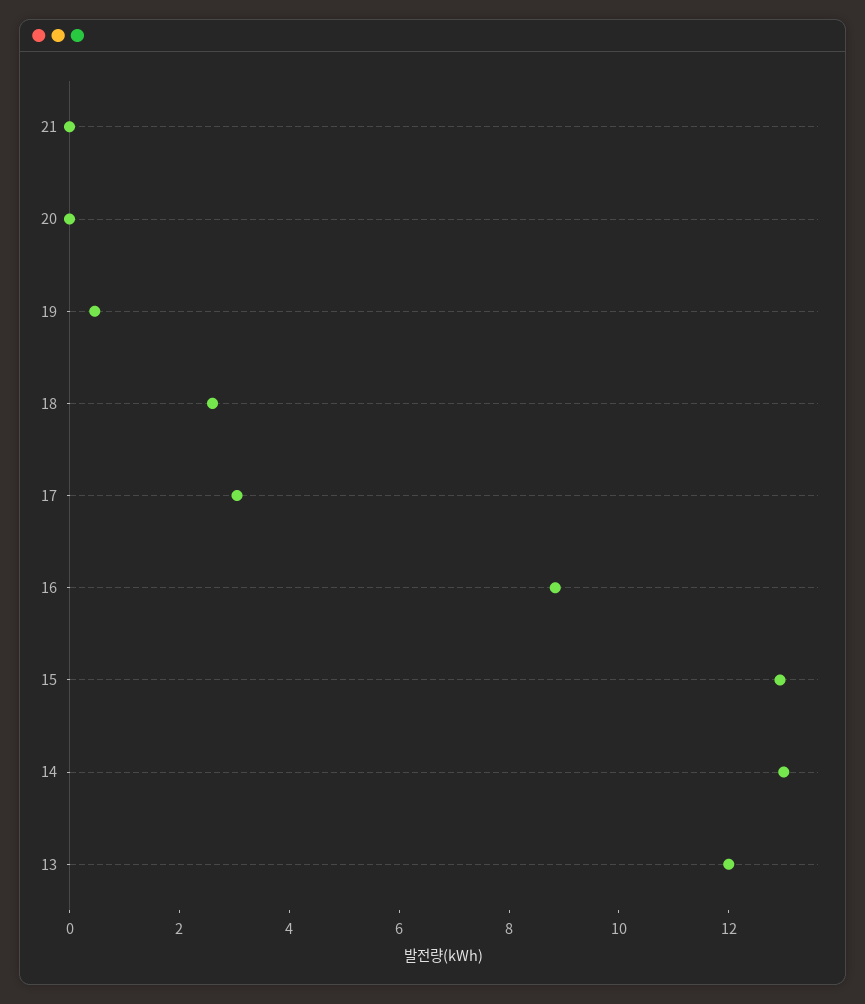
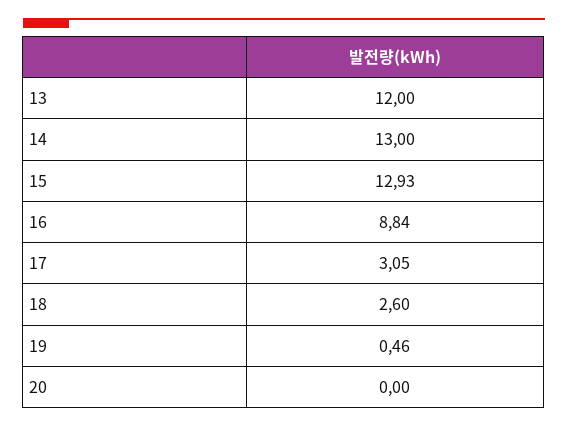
  {
-   "21": 0,
    "20": 0,
    "19": 0.46,
    "18": 2.6,
    "17": 3.05,
    "16": 8.84,
    "15": 12.93,
    "14": 13,
    "13": 12
  }

